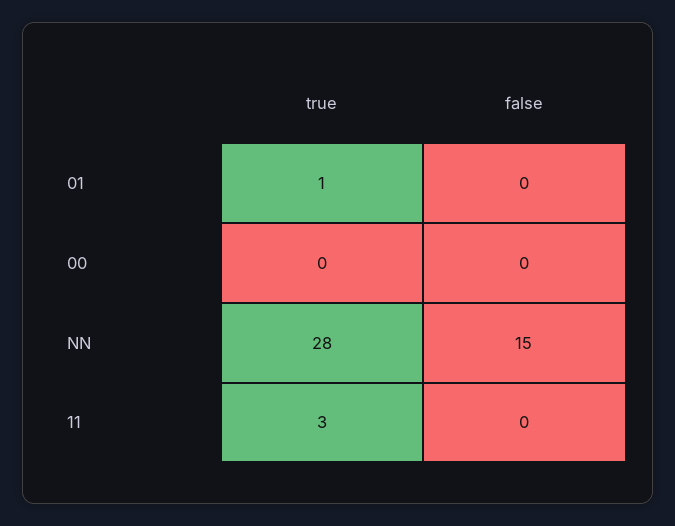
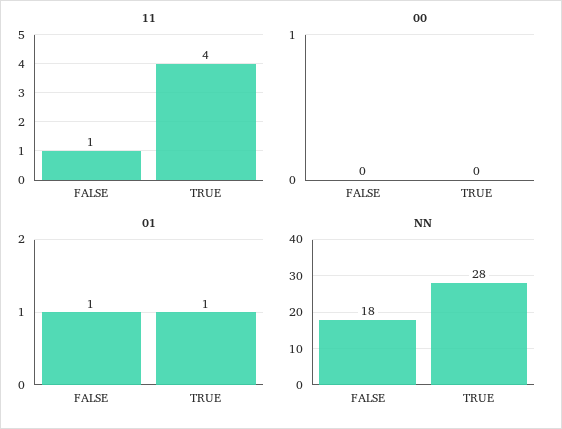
  {
    "01": {
      "true": 1,
-     "false": 0
+     "false": 1
    },
    "00": {
      "true": 0,
      "false": 0
    },
    "NN": {
      "true": 28,
-     "false": 15
+     "false": 18
    },
    "11": {
-     "true": 3,
+     "true": 4,
-     "false": 0
+     "false": 1
    }
  }

